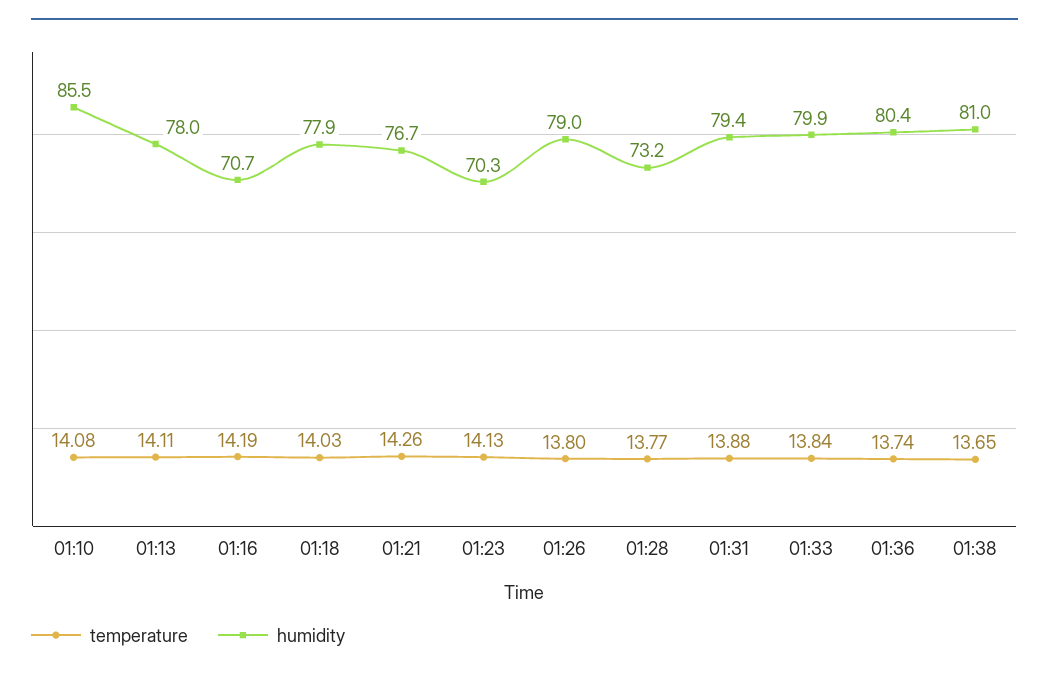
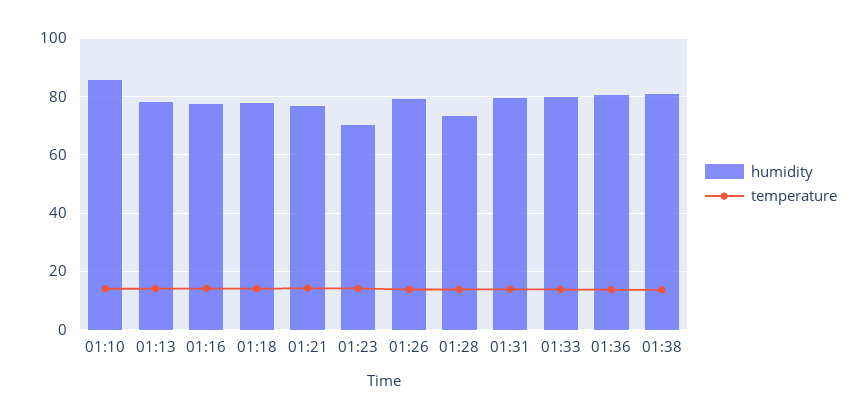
  {
    "temperature": {
      "01:10": 14.08,
      "01:13": 14.11,
      "01:16": 14.19,
      "01:18": 14.03,
      "01:21": 14.26,
      "01:23": 14.13,
      "01:26": 13.8,
      "01:28": 13.77,
      "01:31": 13.88,
      "01:33": 13.84,
      "01:36": 13.74,
      "01:38": 13.65
    },
    "humidity": {
      "01:10": 85.5,
      "01:13": 78,
-     "01:16": 70.7,
+     "01:16": 77.5,
      "01:18": 77.9,
      "01:21": 76.7,
      "01:23": 70.3,
      "01:26": 79,
      "01:28": 73.2,
      "01:31": 79.4,
      "01:33": 79.9,
      "01:36": 80.4,
      "01:38": 81
    }
  }

